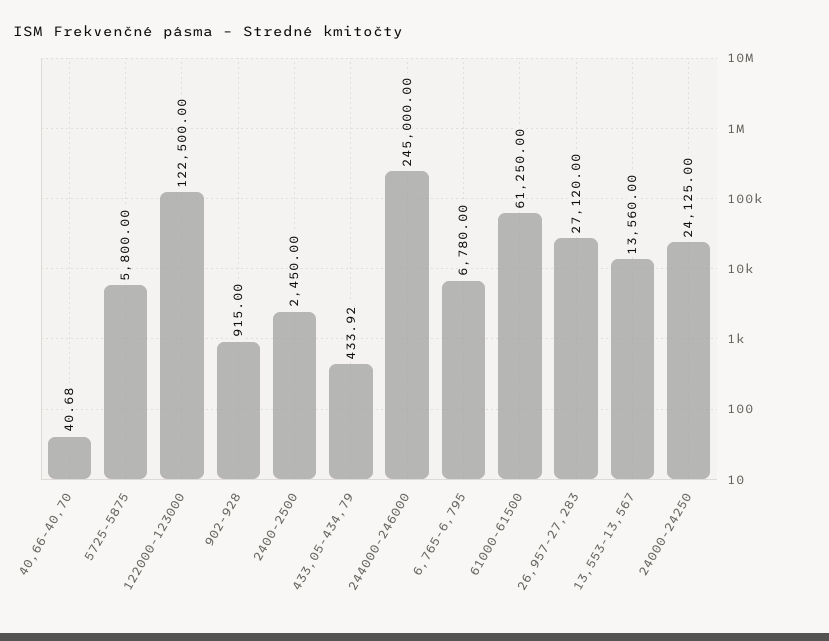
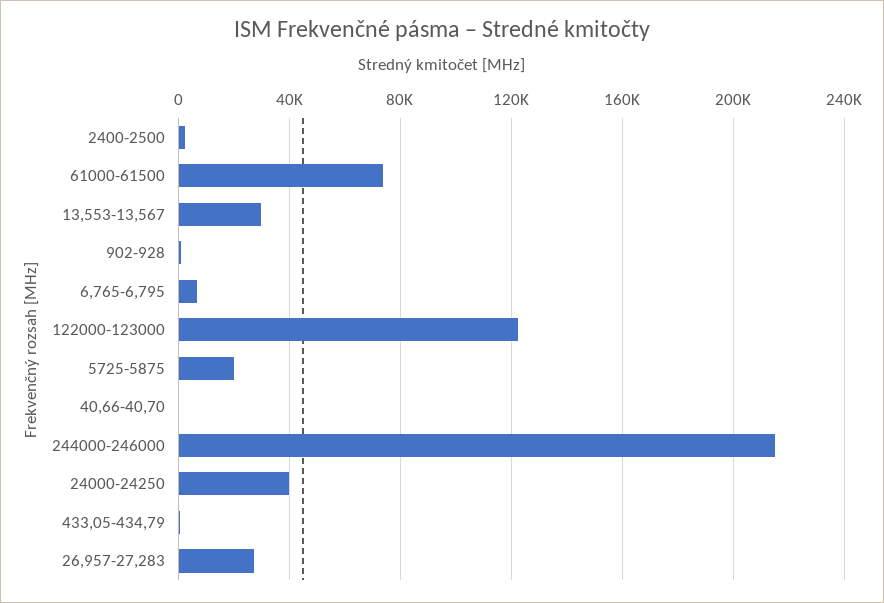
  {
    "40,66-40,70": 40.68,
-   "5725-5875": 5800,
+   "5725-5875": 20000,
    "122000-123000": 122500,
    "902-928": 915,
    "2400-2500": 2450,
    "433,05-434,79": 433.92,
-   "244000-246000": 245000,
+   "244000-246000": 215000,
    "6,765-6,795": 6780,
-   "61000-61500": 61250,
+   "61000-61500": 75000,
    "26,957-27,283": 27120,
-   "13,553-13,567": 13560,
+   "13,553-13,567": 30000,
-   "24000-24250": 24125
+   "24000-24250": 40000
  }

